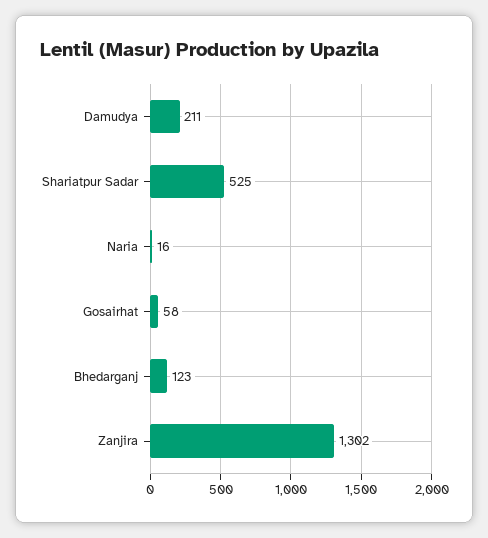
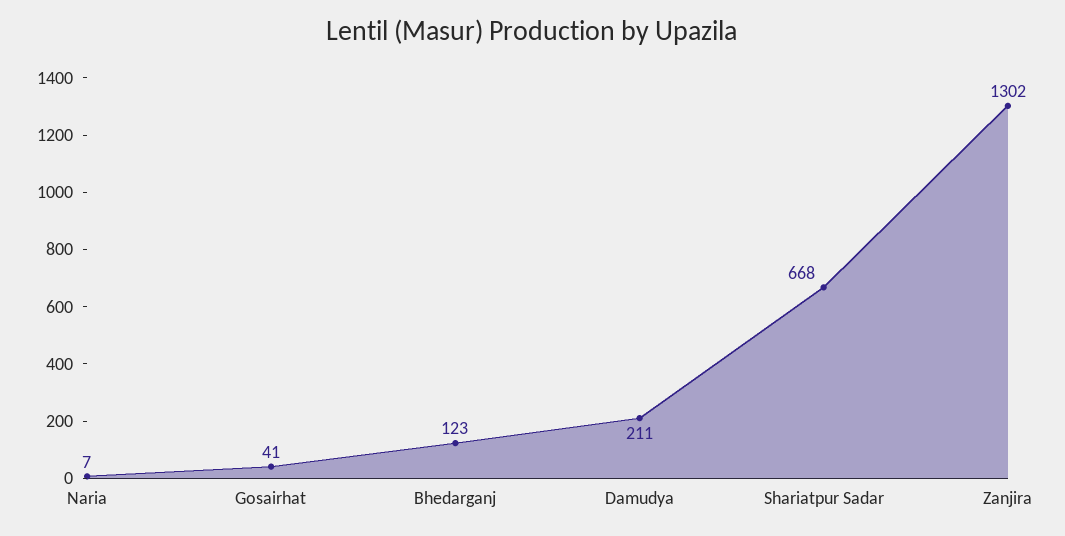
  {
    "Damudya": 211,
-   "Shariatpur Sadar": 525,
+   "Shariatpur Sadar": 668,
-   "Naria": 16,
+   "Naria": 7,
-   "Gosairhat": 58,
+   "Gosairhat": 41,
    "Bhedarganj": 123,
    "Zanjira": 1302
  }

